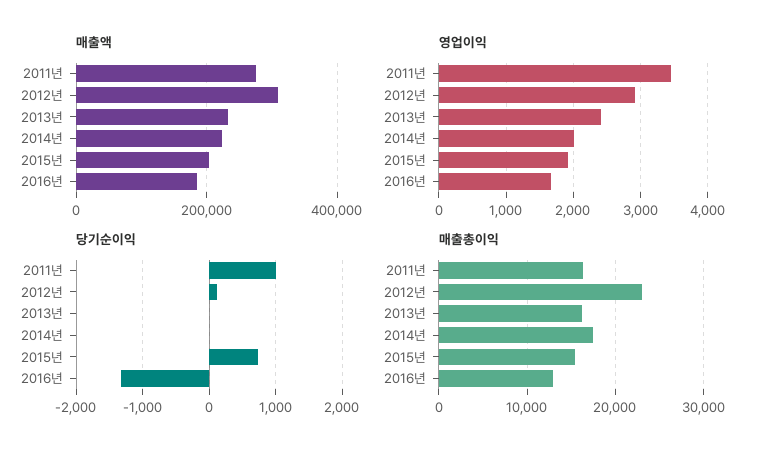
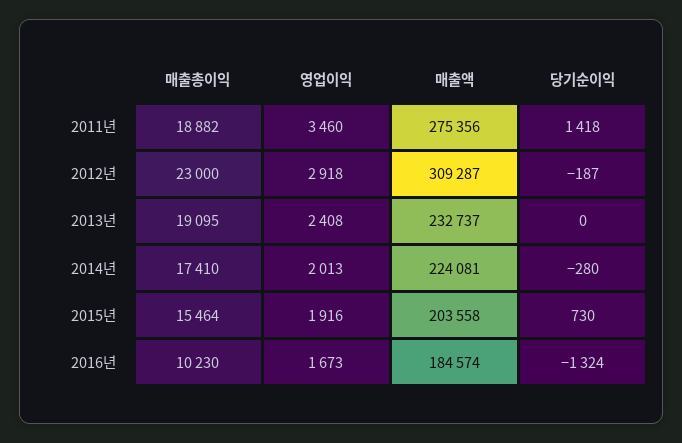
  {
    "매출액": {
      "2011년": 275356,
      "2012년": 309287,
      "2013년": 232737,
      "2014년": 224081,
      "2015년": 203558,
      "2016년": 184574
    },
    "영업이익": {
      "2011년": 3460,
      "2012년": 2918,
      "2013년": 2408,
      "2014년": 2013,
      "2015년": 1916,
      "2016년": 1673
    },
    "당기순이익": {
-     "2011년": 1000,
+     "2011년": 1418,
-     "2012년": 100,
+     "2012년": -187,
      "2013년": 0,
-     "2014년": 0,
+     "2014년": -280,
      "2015년": 730,
      "2016년": -1324
    },
    "매출총이익": {
-     "2011년": 16000,
+     "2011년": 18882,
      "2012년": 23000,
-     "2013년": 16000,
+     "2013년": 19095,
      "2014년": 17410,
      "2015년": 15464,
-     "2016년": 13000
+     "2016년": 10230
    }
  }

